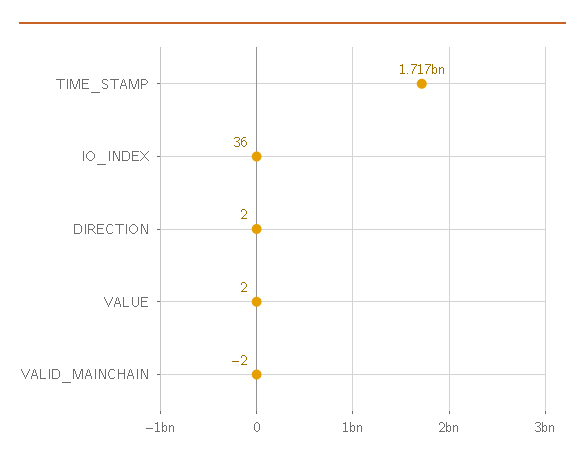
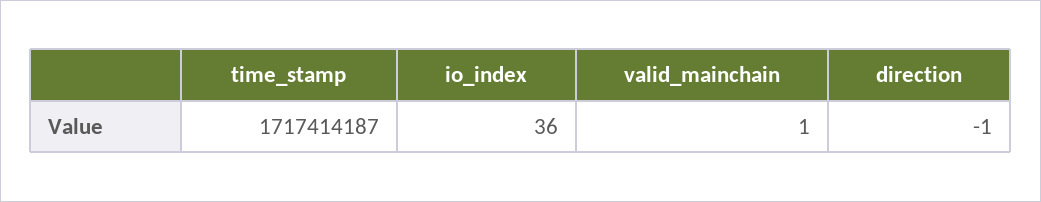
  {
    "TIME_STAMP": 1717414187,
    "IO_INDEX": 36,
-   "DIRECTION": 2,
+   "DIRECTION": -1,
-   "VALUE": 2,
-   "VALID_MAINCHAIN": -2
+   "VALID_MAINCHAIN": 1
  }

